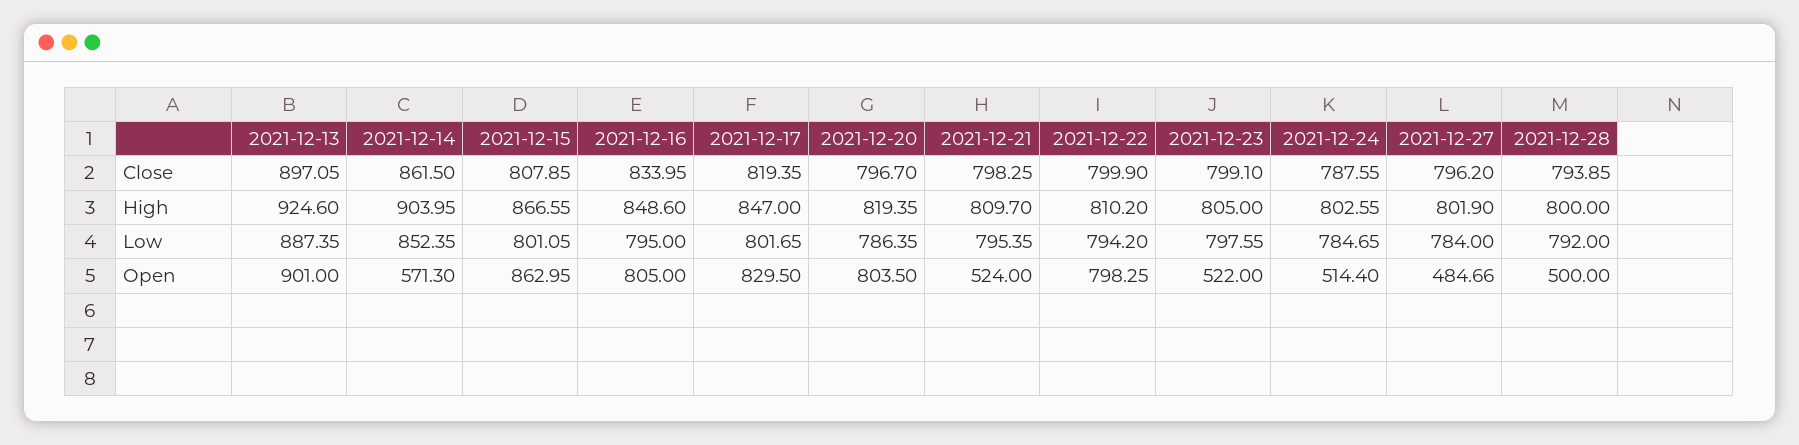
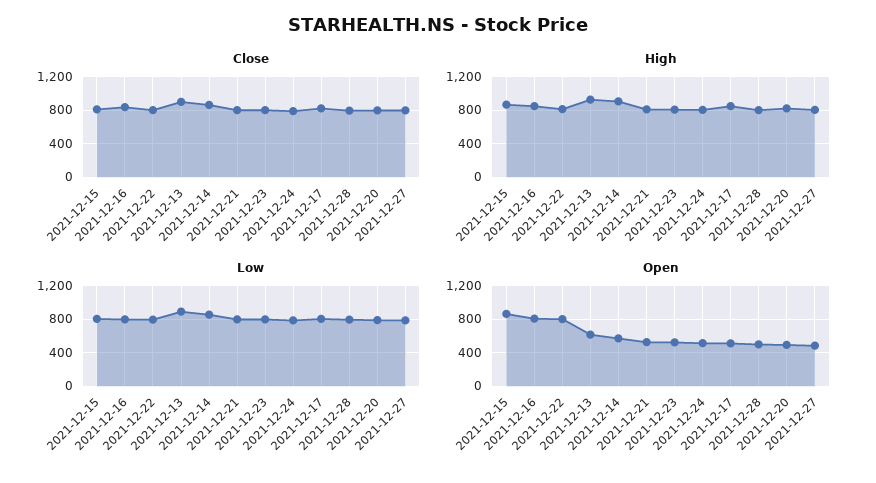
  {
    "Close": {
      "2021-12-13": 897.05,
      "2021-12-14": 861.5,
      "2021-12-15": 807.85,
      "2021-12-16": 833.95,
      "2021-12-17": 819.35,
      "2021-12-20": 796.7,
      "2021-12-21": 798.25,
      "2021-12-22": 799.9,
      "2021-12-23": 799.1,
      "2021-12-24": 787.55,
      "2021-12-27": 796.2,
      "2021-12-28": 793.85
    },
    "High": {
      "2021-12-13": 924.6,
      "2021-12-14": 903.95,
      "2021-12-15": 866.55,
      "2021-12-16": 848.6,
      "2021-12-17": 847,
      "2021-12-20": 819.35,
      "2021-12-21": 809.7,
      "2021-12-22": 810.2,
      "2021-12-23": 805,
      "2021-12-24": 802.55,
      "2021-12-27": 801.9,
      "2021-12-28": 800
    },
    "Low": {
      "2021-12-13": 887.35,
      "2021-12-14": 852.35,
      "2021-12-15": 801.05,
      "2021-12-16": 795,
      "2021-12-17": 801.65,
      "2021-12-20": 786.35,
      "2021-12-21": 795.35,
      "2021-12-22": 794.2,
      "2021-12-23": 797.55,
      "2021-12-24": 784.65,
      "2021-12-27": 784,
      "2021-12-28": 792
    },
    "Open": {
-     "2021-12-13": 901,
+     "2021-12-13": 600,
      "2021-12-14": 571.3,
      "2021-12-15": 862.95,
      "2021-12-16": 805,
-     "2021-12-17": 829.5,
+     "2021-12-17": 500,
-     "2021-12-20": 803.5,
+     "2021-12-20": 500,
      "2021-12-21": 524,
      "2021-12-22": 798.25,
      "2021-12-23": 522,
      "2021-12-24": 514.4,
      "2021-12-27": 484.66,
      "2021-12-28": 500
    }
  }

